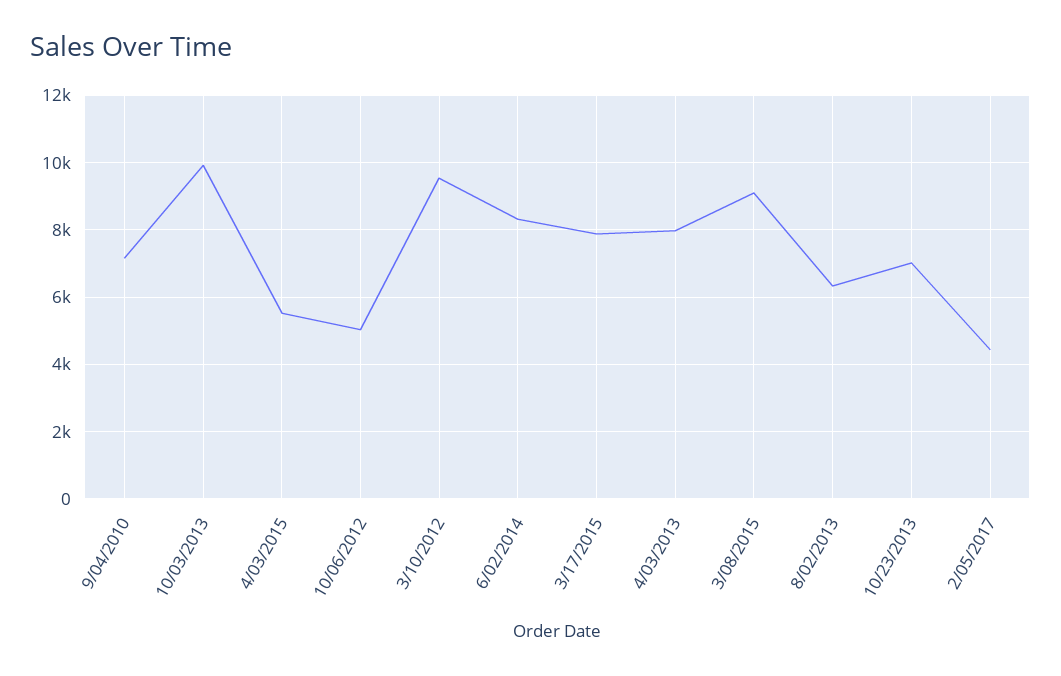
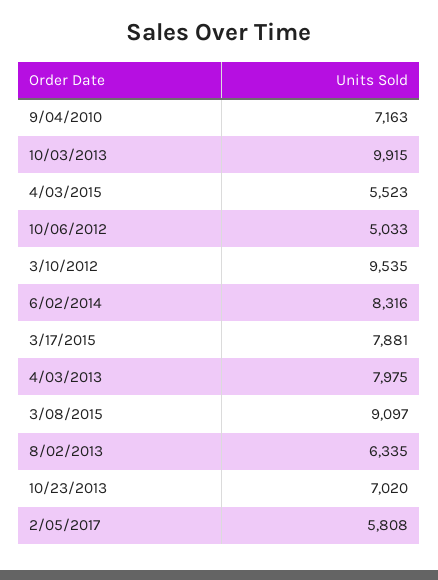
  {
    "9/04/2010": 7163,
    "10/03/2013": 9915,
    "4/03/2015": 5523,
    "10/06/2012": 5033,
    "3/10/2012": 9535,
    "6/02/2014": 8316,
    "3/17/2015": 7881,
    "4/03/2013": 7975,
    "3/08/2015": 9097,
    "8/02/2013": 6335,
    "10/23/2013": 7020,
-   "2/05/2017": 4400
+   "2/05/2017": 5808
  }

